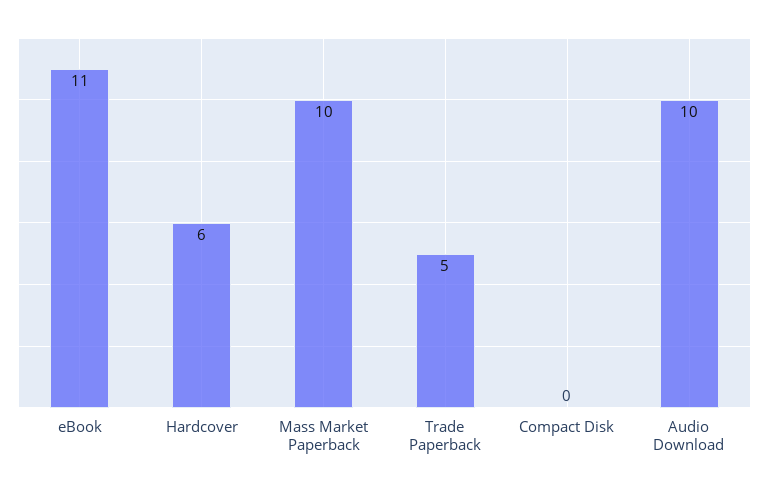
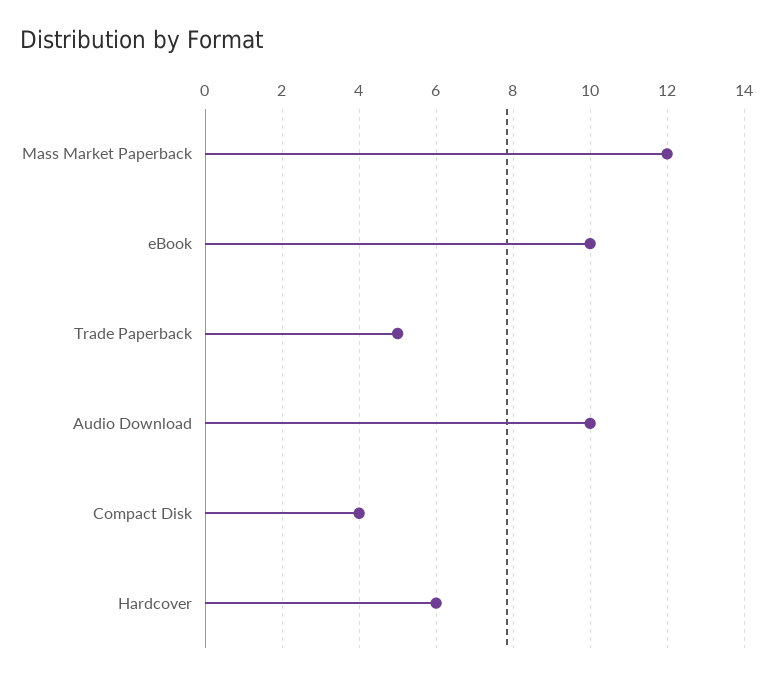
  {
-   "eBook": 11,
+   "eBook": 10,
    "Hardcover": 6,
-   "Mass Market Paperback": 10,
+   "Mass Market Paperback": 12,
    "Trade Paperback": 5,
-   "Compact Disk": 0,
+   "Compact Disk": 4,
    "Audio Download": 10
  }

